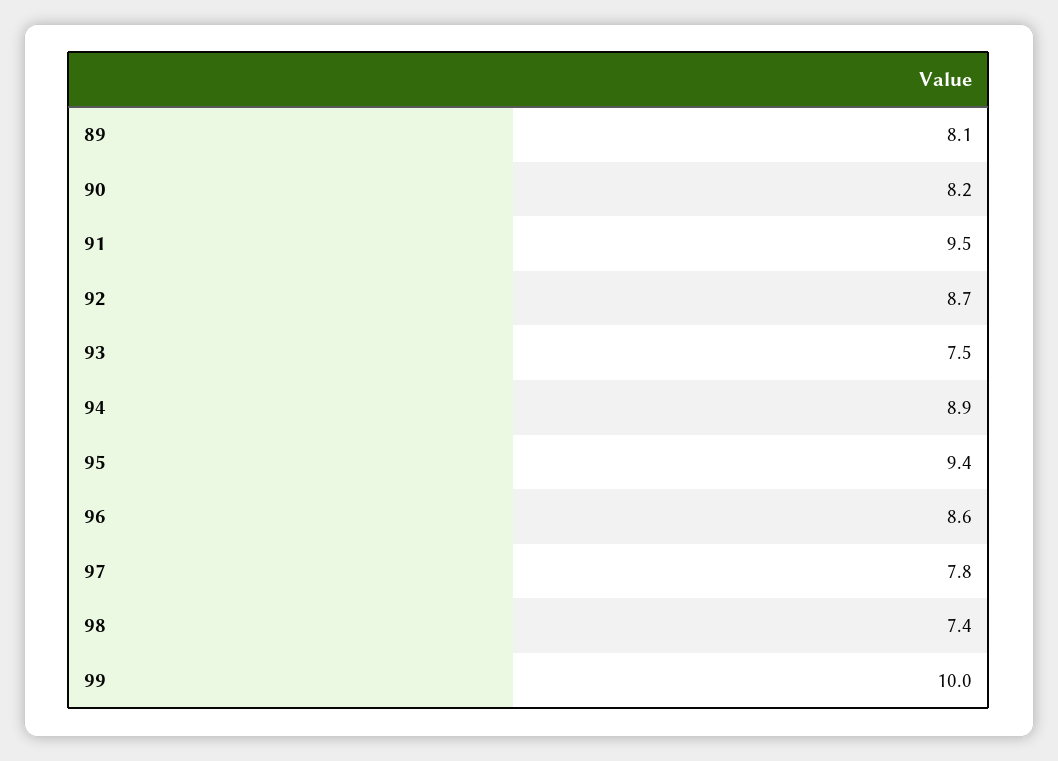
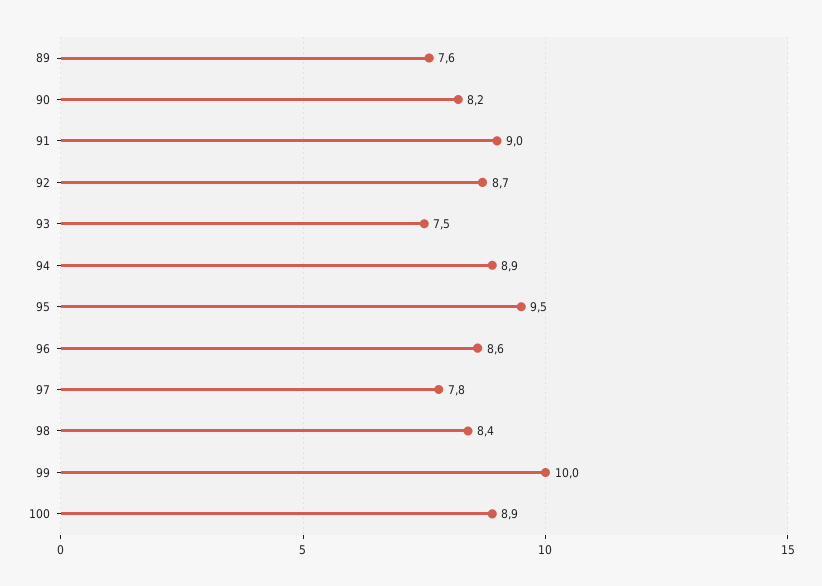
  {
-   "89": 8.1,
+   "89": 7.6,
    "90": 8.2,
-   "91": 9.5,
+   "91": 9,
    "92": 8.7,
    "93": 7.5,
    "94": 8.9,
-   "95": 9.4,
+   "95": 9.5,
    "96": 8.6,
    "97": 7.8,
-   "98": 7.4,
+   "98": 8.4,
-   "99": 10
+   "99": 10,
+   "100": 8.9
  }

